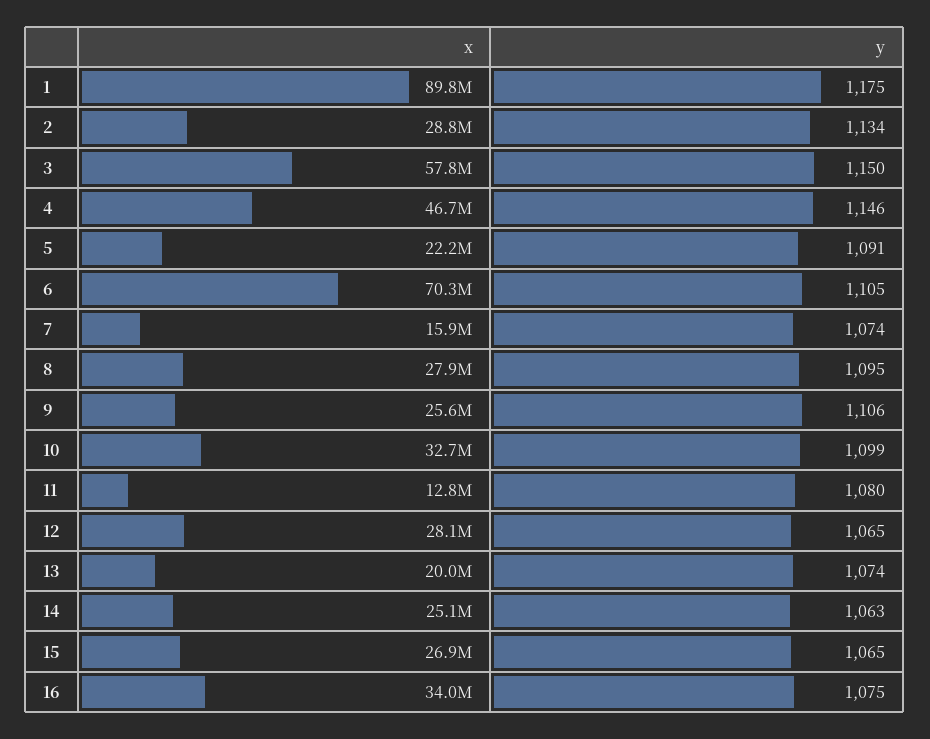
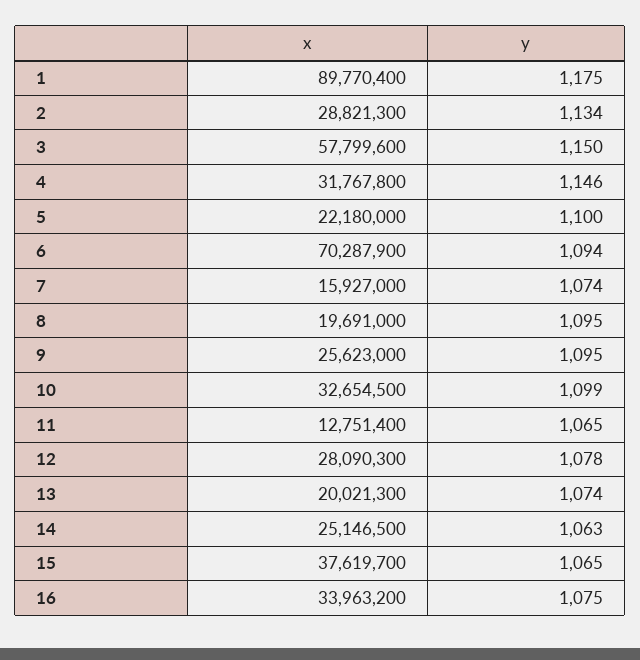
  {
    "x": {
      "1": 89770400,
      "2": 28821300,
      "3": 57799600,
-     "4": 46700000,
+     "4": 31767800,
      "5": 22180000,
      "6": 70287900,
      "7": 15927000,
-     "8": 27900000,
+     "8": 19691000,
      "9": 25623000,
      "10": 32654500,
      "11": 12751400,
      "12": 28090300,
      "13": 20021300,
      "14": 25146500,
-     "15": 26900000,
+     "15": 37619700,
      "16": 33963200
    },
    "y": {
      "1": 1175,
      "2": 1134,
      "3": 1150,
      "4": 1146,
-     "5": 1091,
+     "5": 1100,
-     "6": 1105,
+     "6": 1094,
      "7": 1074,
      "8": 1095,
-     "9": 1106,
+     "9": 1095,
      "10": 1099,
-     "11": 1080,
+     "11": 1065,
-     "12": 1065,
+     "12": 1078,
      "13": 1074,
      "14": 1063,
      "15": 1065,
      "16": 1075
    }
  }

